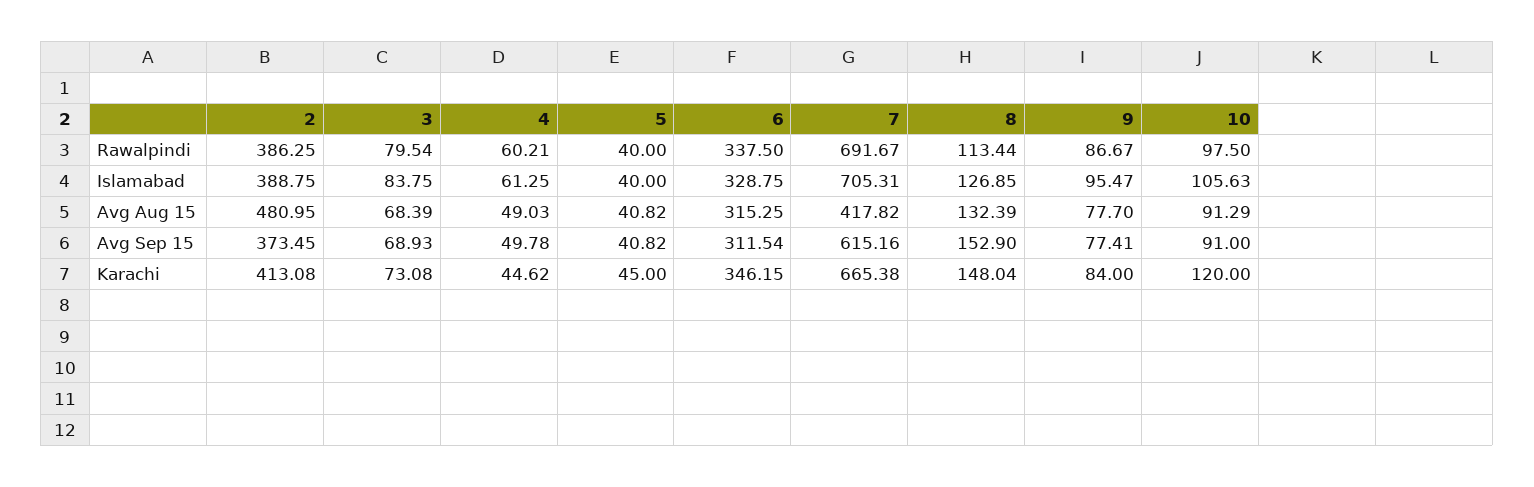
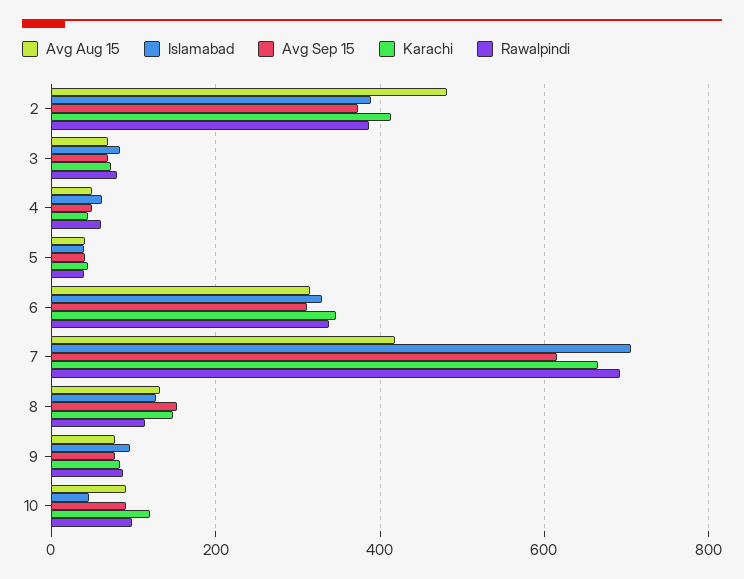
  {
    "Rawalpindi": {
      "2": 386.25,
      "3": 79.54,
      "4": 60.21,
      "5": 40,
      "6": 337.5,
      "7": 691.67,
      "8": 113.44,
      "9": 86.67,
      "10": 97.5
    },
    "Islamabad": {
      "2": 388.75,
      "3": 83.75,
      "4": 61.25,
      "5": 40,
      "6": 328.75,
      "7": 705.31,
      "8": 126.85,
      "9": 95.47,
-     "10": 105.63
+     "10": 40
    },
    "Avg Aug 15": {
      "2": 480.95,
      "3": 68.39,
      "4": 49.03,
      "5": 40.82,
      "6": 315.25,
      "7": 417.82,
      "8": 132.39,
      "9": 77.7,
      "10": 91.29
    },
    "Avg Sep 15": {
      "2": 373.45,
      "3": 68.93,
      "4": 49.78,
      "5": 40.82,
      "6": 311.54,
      "7": 615.16,
      "8": 152.9,
      "9": 77.41,
      "10": 91
    },
    "Karachi": {
      "2": 413.08,
      "3": 73.08,
      "4": 44.62,
      "5": 45,
      "6": 346.15,
      "7": 665.38,
      "8": 148.04,
      "9": 84,
      "10": 120
    }
  }

